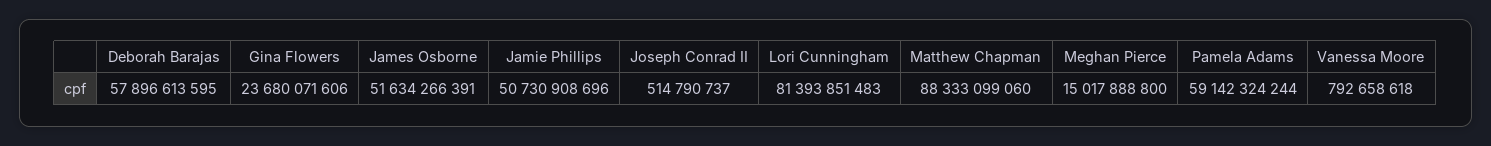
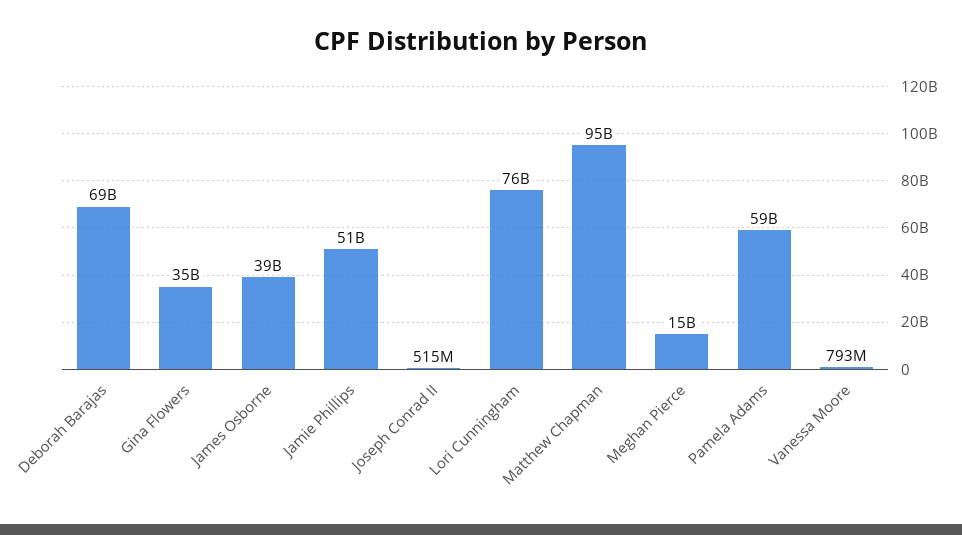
  {
-   "Deborah Barajas": 57896613595,
+   "Deborah Barajas": 69000000000,
-   "Gina Flowers": 23680071606,
+   "Gina Flowers": 35000000000,
-   "James Osborne": 51634266391,
+   "James Osborne": 39000000000,
    "Jamie Phillips": 50730908696,
    "Joseph Conrad II": 514790737,
-   "Lori Cunningham": 81393851483,
+   "Lori Cunningham": 76000000000,
-   "Matthew Chapman": 88333099060,
+   "Matthew Chapman": 95000000000,
    "Meghan Pierce": 15017888800,
    "Pamela Adams": 59142324244,
    "Vanessa Moore": 792658618
  }

